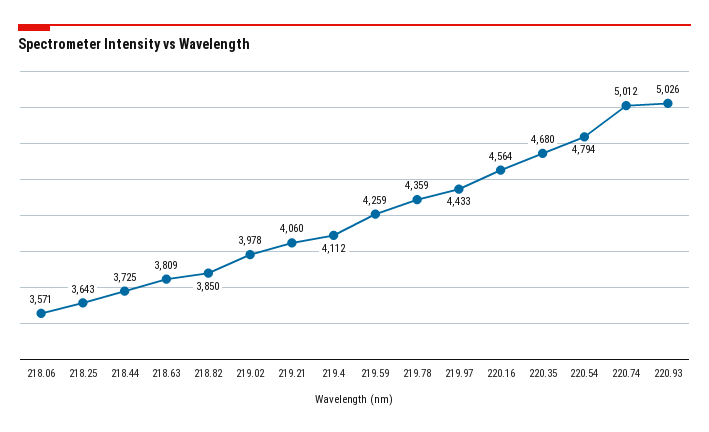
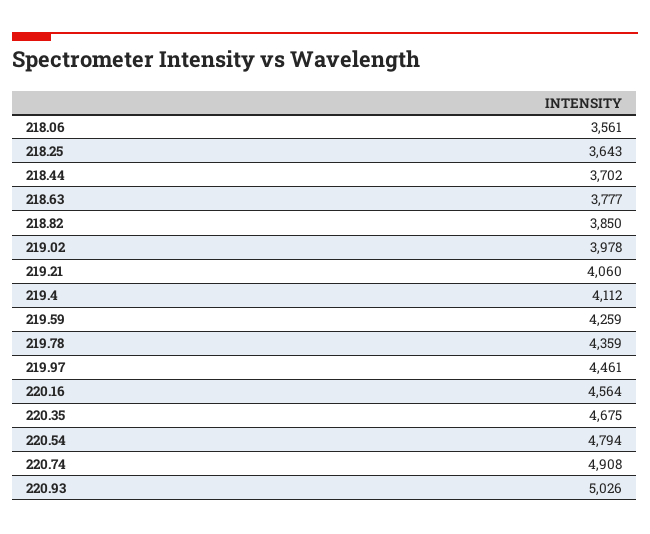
  {
-   "218.06": 3571,
+   "218.06": 3561,
    "218.25": 3643,
-   "218.44": 3725,
+   "218.44": 3702,
-   "218.63": 3809,
+   "218.63": 3777,
    "218.82": 3850,
    "219.02": 3978,
    "219.21": 4060,
    "219.4": 4112,
    "219.59": 4259,
    "219.78": 4359,
-   "219.97": 4433,
+   "219.97": 4461,
    "220.16": 4564,
-   "220.35": 4680,
+   "220.35": 4675,
    "220.54": 4794,
-   "220.74": 5012,
+   "220.74": 4908,
    "220.93": 5026
  }

